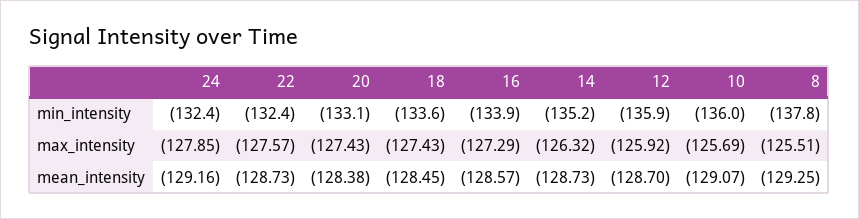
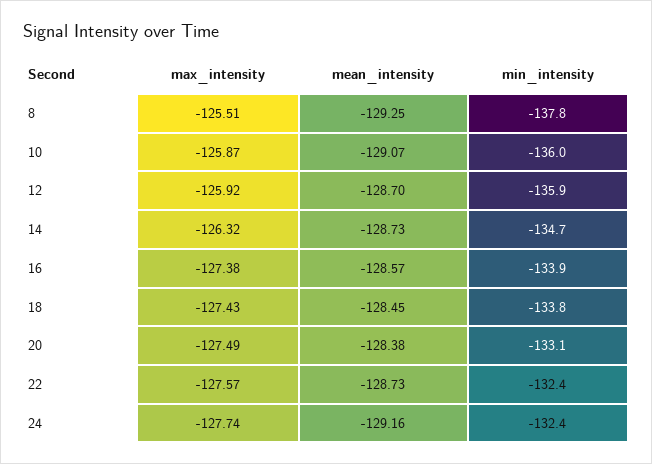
  {
    "24": {
      "min_intensity": -132.4,
-     "max_intensity": -127.85,
+     "max_intensity": -127.74,
      "mean_intensity": -129.16
    },
    "22": {
      "min_intensity": -132.4,
      "max_intensity": -127.57,
      "mean_intensity": -128.73
    },
    "20": {
      "min_intensity": -133.1,
-     "max_intensity": -127.43,
+     "max_intensity": -127.49,
      "mean_intensity": -128.38
    },
    "18": {
-     "min_intensity": -133.6,
+     "min_intensity": -133.8,
      "max_intensity": -127.43,
      "mean_intensity": -128.45
    },
    "16": {
      "min_intensity": -133.9,
-     "max_intensity": -127.29,
+     "max_intensity": -127.38,
      "mean_intensity": -128.57
    },
    "14": {
-     "min_intensity": -135.2,
+     "min_intensity": -134.7,
      "max_intensity": -126.32,
      "mean_intensity": -128.73
    },
    "12": {
      "min_intensity": -135.9,
      "max_intensity": -125.92,
      "mean_intensity": -128.7
    },
    "10": {
      "min_intensity": -136,
-     "max_intensity": -125.69,
+     "max_intensity": -125.87,
      "mean_intensity": -129.07
    },
    "8": {
      "min_intensity": -137.8,
      "max_intensity": -125.51,
      "mean_intensity": -129.25
    }
  }

